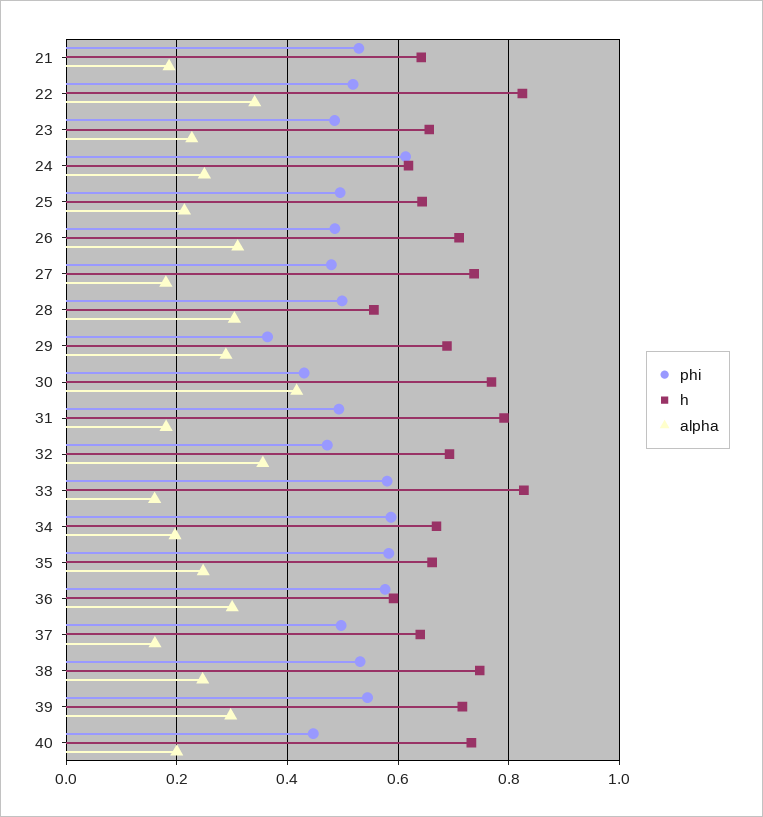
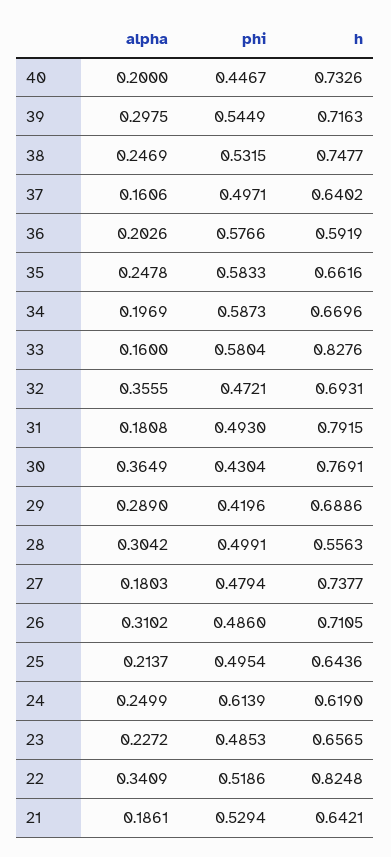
  {
    "phi": {
      "21": 0.5294,
      "22": 0.5186,
      "23": 0.4853,
      "24": 0.6139,
      "25": 0.4954,
      "26": 0.486,
      "27": 0.4794,
      "28": 0.4991,
-     "29": 0.36,
+     "29": 0.4196,
      "30": 0.4304,
      "31": 0.493,
      "32": 0.4721,
      "33": 0.5804,
      "34": 0.5873,
      "35": 0.5833,
      "36": 0.5766,
      "37": 0.4971,
      "38": 0.5315,
      "39": 0.5449,
      "40": 0.4467
    },
    "h": {
      "21": 0.6421,
      "22": 0.8248,
      "23": 0.6565,
      "24": 0.619,
      "25": 0.6436,
      "26": 0.7105,
      "27": 0.7377,
      "28": 0.5563,
      "29": 0.6886,
      "30": 0.7691,
      "31": 0.7915,
      "32": 0.6931,
      "33": 0.8276,
      "34": 0.6696,
      "35": 0.6616,
      "36": 0.5919,
      "37": 0.6402,
      "38": 0.7477,
      "39": 0.7163,
      "40": 0.7326
    },
    "alpha": {
      "21": 0.1861,
      "22": 0.3409,
      "23": 0.2272,
      "24": 0.2499,
      "25": 0.2137,
      "26": 0.3102,
      "27": 0.1803,
      "28": 0.3042,
      "29": 0.289,
-     "30": 0.42,
+     "30": 0.3649,
      "31": 0.1808,
      "32": 0.3555,
      "33": 0.16,
      "34": 0.1969,
      "35": 0.2478,
-     "36": 0.3,
+     "36": 0.2026,
      "37": 0.1606,
      "38": 0.2469,
      "39": 0.2975,
      "40": 0.2
    }
  }

